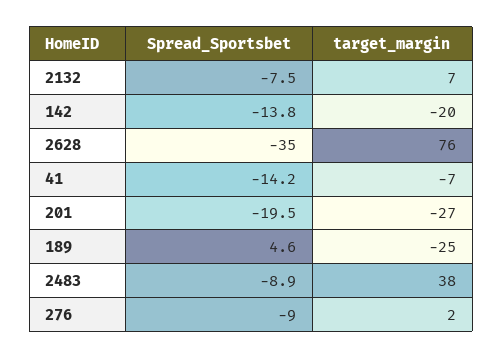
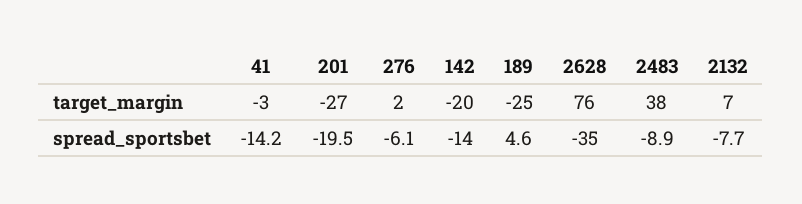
  {
    "Spread_Sportsbet": {
-     "2132": -7.5,
+     "2132": -7.7,
-     "142": -13.8,
+     "142": -14,
      "2628": -35,
      "41": -14.2,
      "201": -19.5,
      "189": 4.6,
      "2483": -8.9,
-     "276": -9
+     "276": -6.1
    },
    "target_margin": {
      "2132": 7,
      "142": -20,
      "2628": 76,
-     "41": -7,
+     "41": -3,
      "201": -27,
      "189": -25,
      "2483": 38,
      "276": 2
    }
  }

